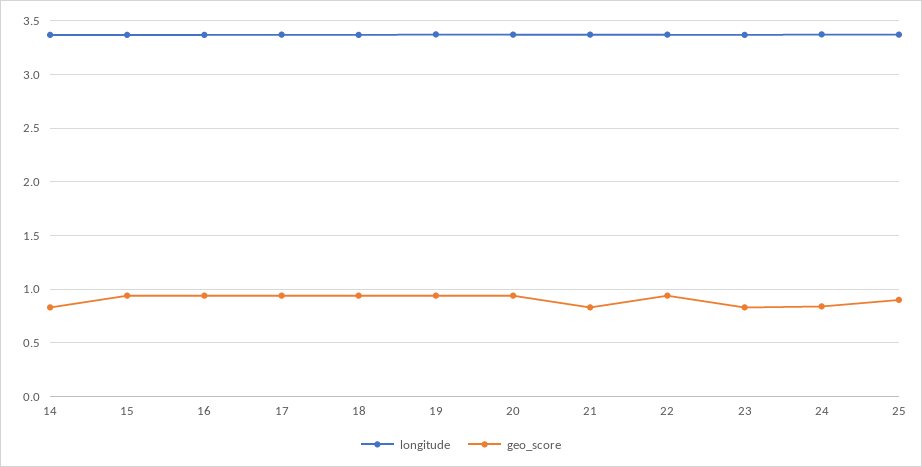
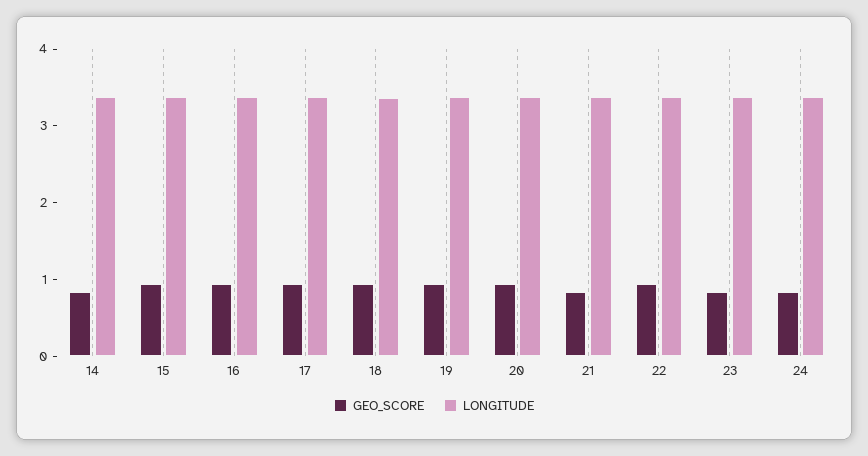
  {
    "longitude": {
      "14": 3.4,
      "15": 3.4,
      "16": 3.4,
      "17": 3.4,
      "18": 3.4,
      "19": 3.4,
      "20": 3.4,
      "21": 3.4,
      "22": 3.4,
      "23": 3.4,
-     "24": 3.4,
+     "24": 3.4
-     "25": 3.4
    },
    "geo_score": {
      "14": 0.8,
      "15": 0.9,
      "16": 0.9,
      "17": 0.9,
      "18": 0.9,
      "19": 0.9,
      "20": 0.9,
      "21": 0.8,
      "22": 0.9,
      "23": 0.8,
-     "24": 0.8,
+     "24": 0.8
-     "25": 0.9
    }
  }

